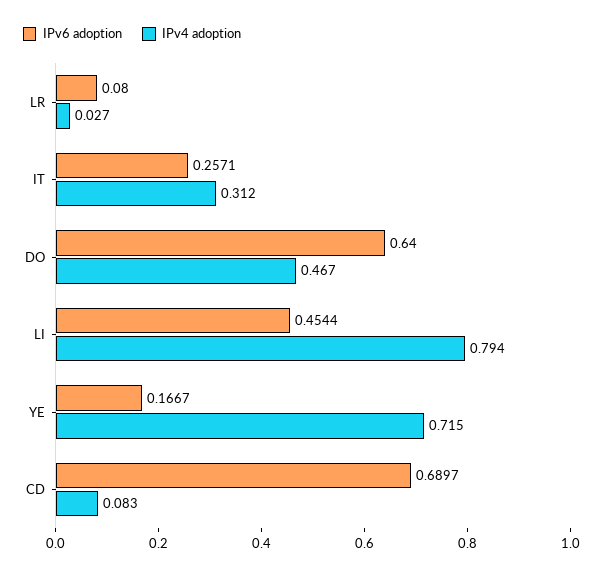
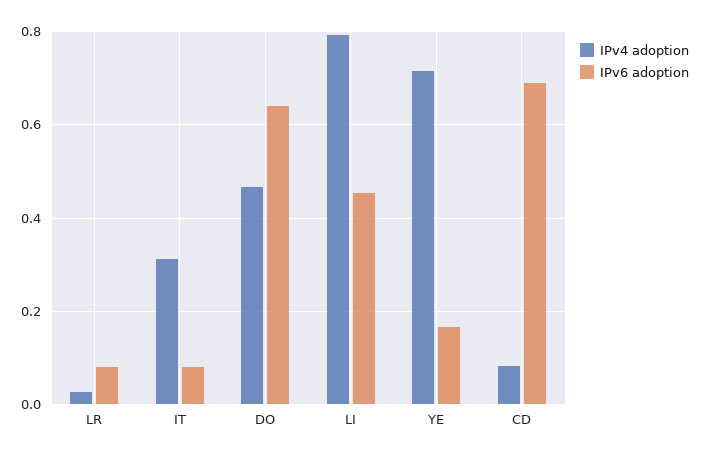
  {
    "IPv6 adoption": {
      "LR": 0.08,
-     "IT": 0.2571,
+     "IT": 0.08,
      "DO": 0.64,
      "LI": 0.4544,
      "YE": 0.1667,
      "CD": 0.6897
    },
    "IPv4 adoption": {
      "LR": 0.027,
      "IT": 0.312,
      "DO": 0.467,
      "LI": 0.794,
      "YE": 0.715,
      "CD": 0.083
    }
  }

